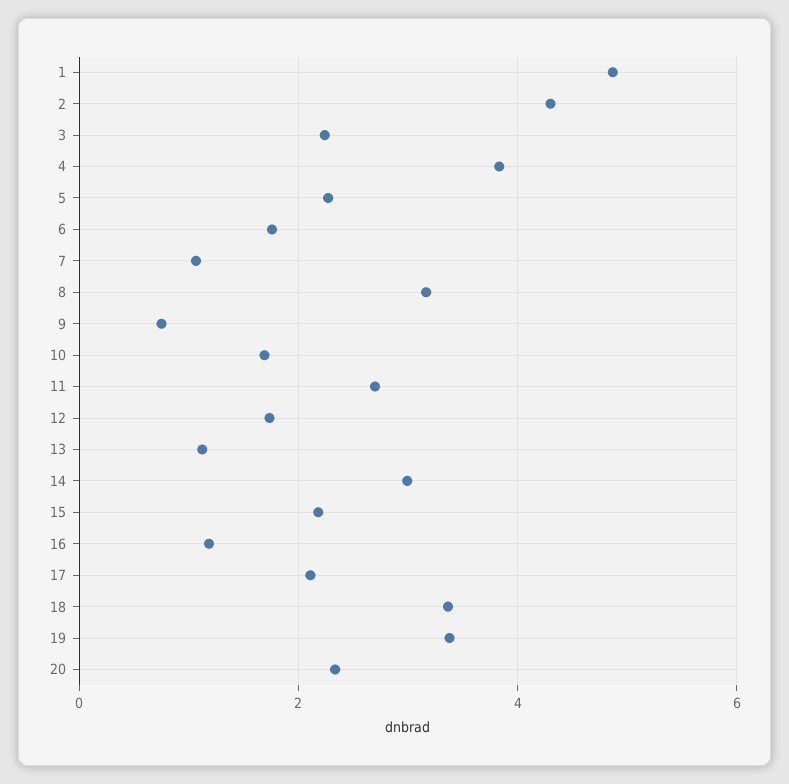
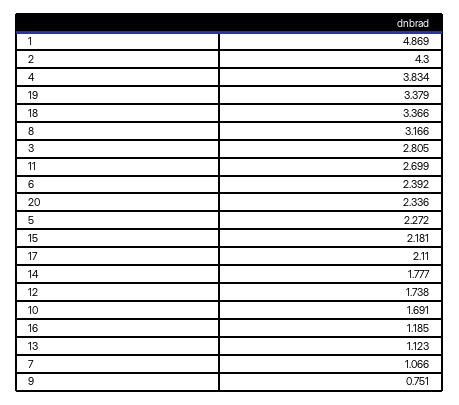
  {
    "1": 4.869,
    "2": 4.3,
-   "3": 2.2,
+   "3": 2.805,
    "4": 3.834,
    "5": 2.272,
-   "6": 1.8,
+   "6": 2.392,
    "7": 1.066,
    "8": 3.166,
    "9": 0.751,
    "10": 1.691,
    "11": 2.699,
    "12": 1.738,
    "13": 1.123,
-   "14": 3,
+   "14": 1.777,
    "15": 2.181,
    "16": 1.185,
    "17": 2.11,
    "18": 3.366,
    "19": 3.379,
    "20": 2.336
  }

